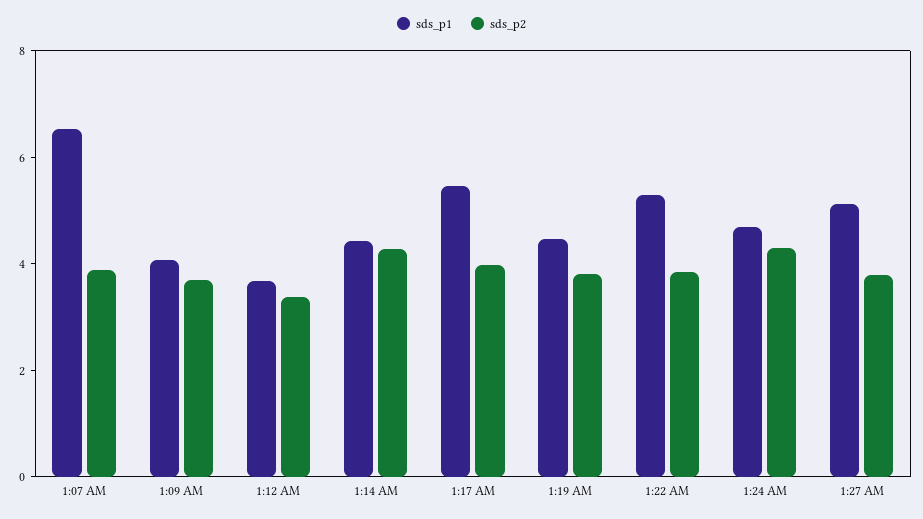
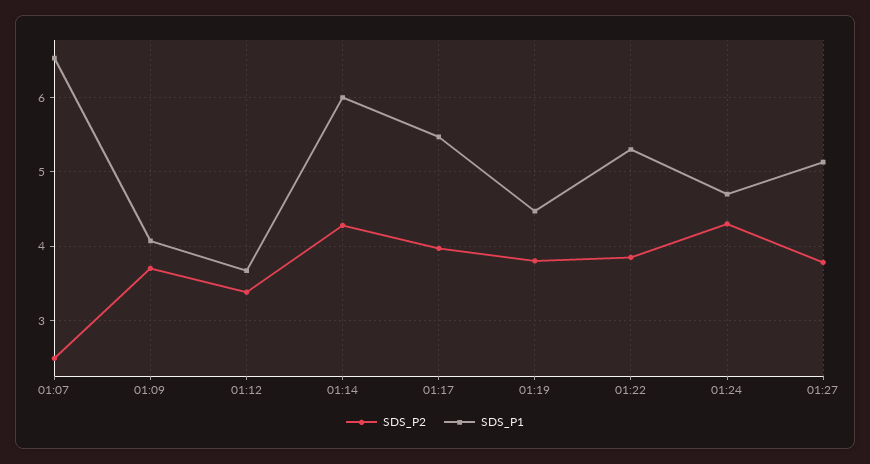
  {
    "sds_p1": {
      "1:07 AM": 6.5,
      "1:09 AM": 4.1,
      "1:12 AM": 3.7,
-     "1:14 AM": 4.5,
+     "1:14 AM": 6,
      "1:17 AM": 5.5,
      "1:19 AM": 4.5,
      "1:22 AM": 5.3,
      "1:24 AM": 4.7,
      "1:27 AM": 5.1
    },
    "sds_p2": {
-     "1:07 AM": 4,
+     "1:07 AM": 2.5,
      "1:09 AM": 3.7,
      "1:12 AM": 3.4,
      "1:14 AM": 4.3,
      "1:17 AM": 4,
      "1:19 AM": 3.8,
      "1:22 AM": 3.9,
      "1:24 AM": 4.3,
      "1:27 AM": 3.8
    }
  }

